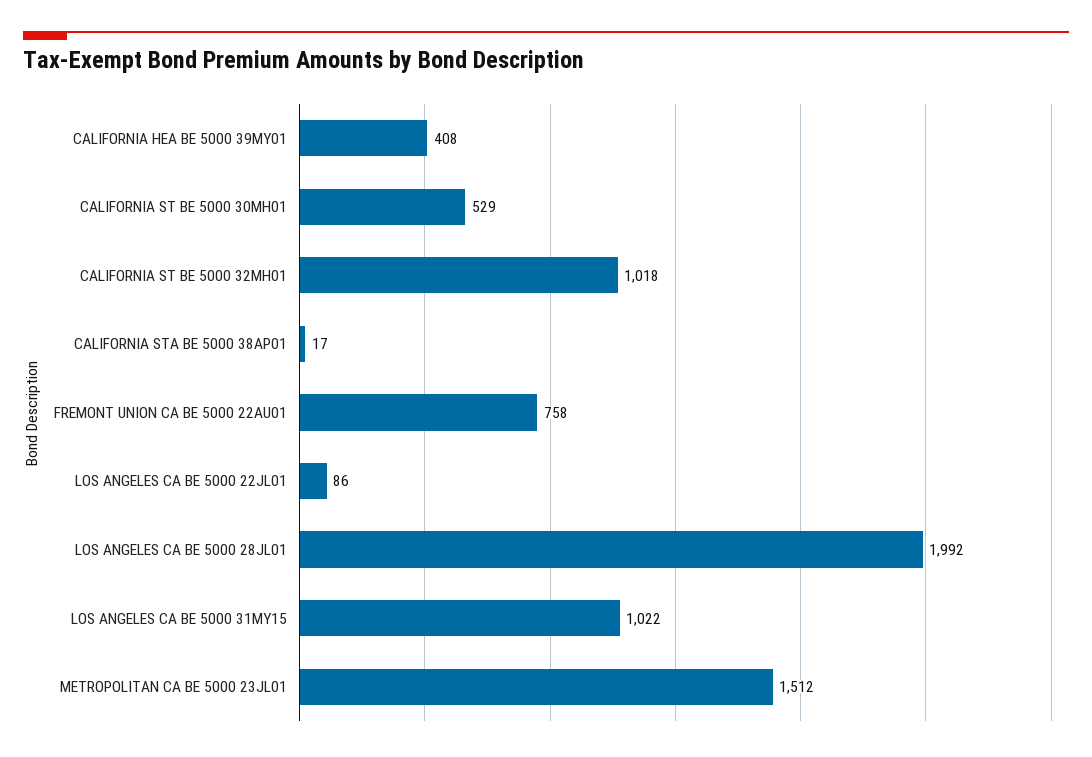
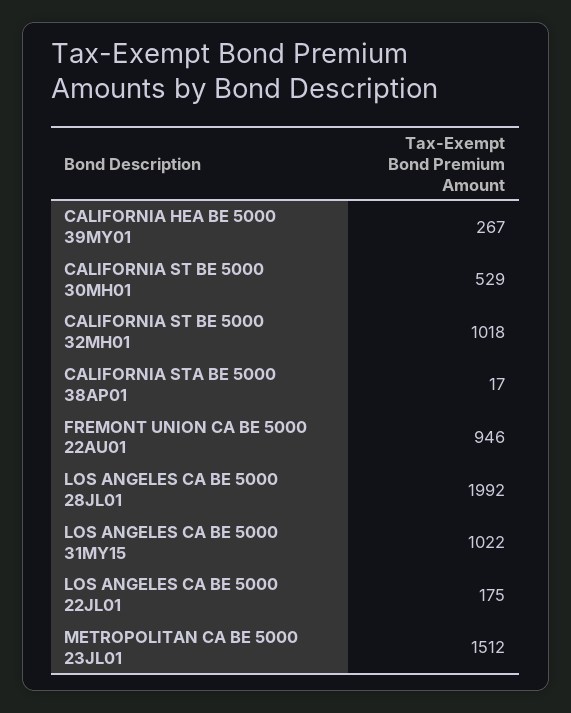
  {
-   "CALIFORNIA HEA BE 5000 39MY01": 408,
+   "CALIFORNIA HEA BE 5000 39MY01": 267,
    "CALIFORNIA ST BE 5000 30MH01": 529,
    "CALIFORNIA ST BE 5000 32MH01": 1018,
    "CALIFORNIA STA BE 5000 38AP01": 17,
-   "FREMONT UNION CA BE 5000 22AU01": 758,
+   "FREMONT UNION CA BE 5000 22AU01": 946,
-   "LOS ANGELES CA BE 5000 22JL01": 86,
+   "LOS ANGELES CA BE 5000 22JL01": 175,
    "LOS ANGELES CA BE 5000 28JL01": 1992,
    "LOS ANGELES CA BE 5000 31MY15": 1022,
    "METROPOLITAN CA BE 5000 23JL01": 1512
  }

